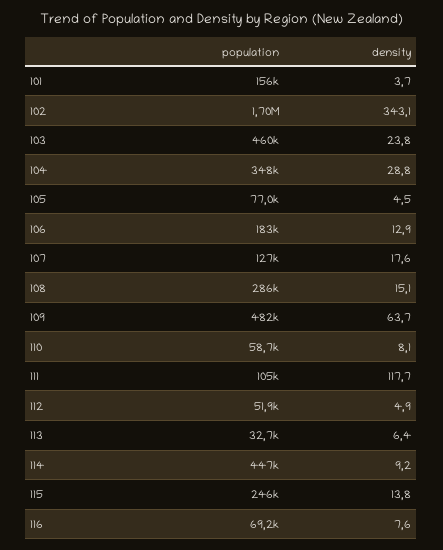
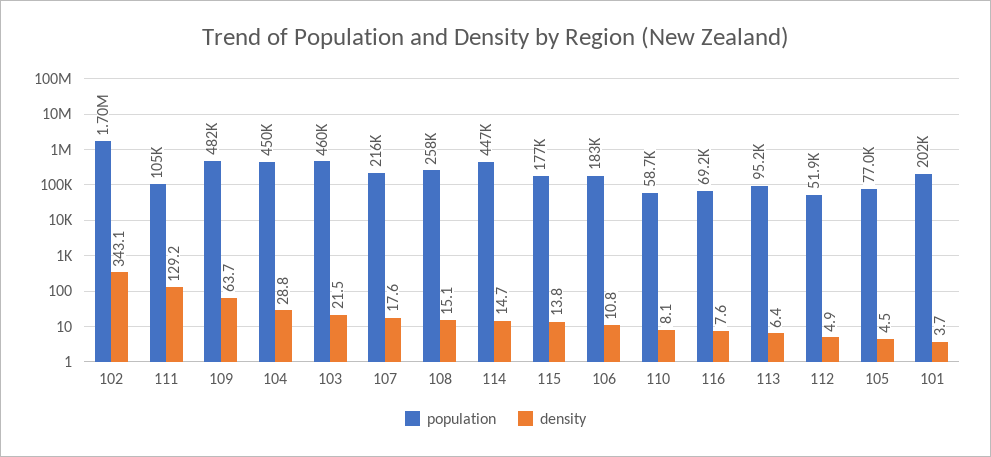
  {
    "population": {
-     "101": 156000,
+     "101": 202000,
      "102": 1700000,
      "103": 460000,
-     "104": 348000,
+     "104": 450000,
      "105": 77000,
      "106": 183000,
-     "107": 127000,
+     "107": 216000,
-     "108": 286000,
+     "108": 258000,
      "109": 482000,
      "110": 58700,
      "111": 105000,
      "112": 51900,
-     "113": 32700,
+     "113": 95200,
      "114": 447000,
-     "115": 246000,
+     "115": 177000,
      "116": 69200
    },
    "density": {
      "101": 3.7,
      "102": 343.1,
-     "103": 23.8,
+     "103": 21.5,
      "104": 28.8,
      "105": 4.5,
-     "106": 12.9,
+     "106": 10.8,
      "107": 17.6,
      "108": 15.1,
      "109": 63.7,
      "110": 8.1,
-     "111": 117.7,
+     "111": 129.2,
      "112": 4.9,
      "113": 6.4,
-     "114": 9.2,
+     "114": 14.7,
      "115": 13.8,
      "116": 7.6
    }
  }

